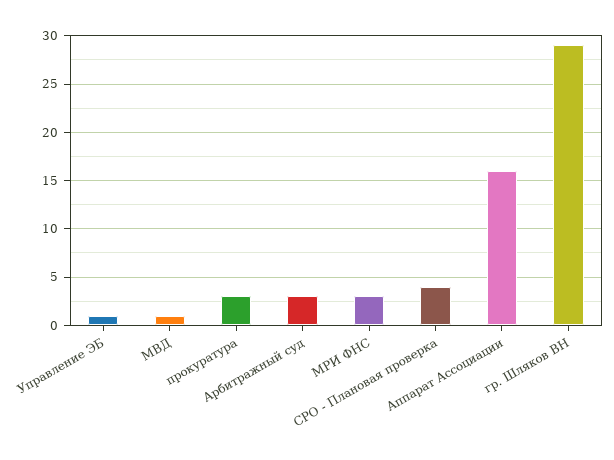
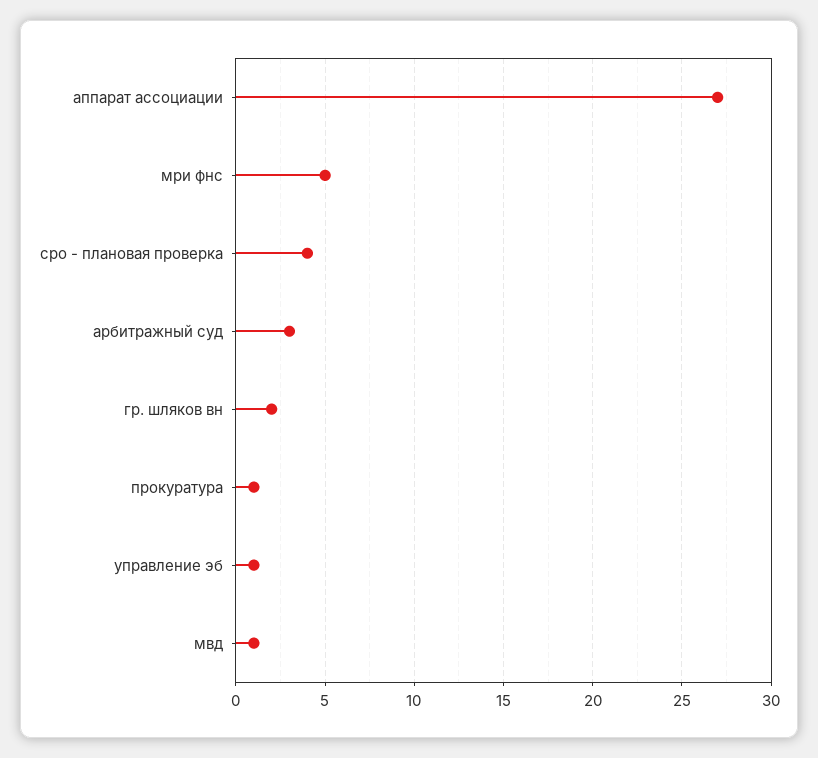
  {
    "Управление ЭБ": 1,
    "МВД": 1,
-   "прокуратура": 3,
+   "прокуратура": 1,
    "Арбитражный суд": 3,
-   "МРИ ФНС": 3,
+   "МРИ ФНС": 5,
    "СРО - Плановая проверка": 4,
-   "Аппарат Ассоциации": 16,
+   "Аппарат Ассоциации": 27,
-   "гр. Шляков ВН": 29
+   "гр. Шляков ВН": 2
  }

